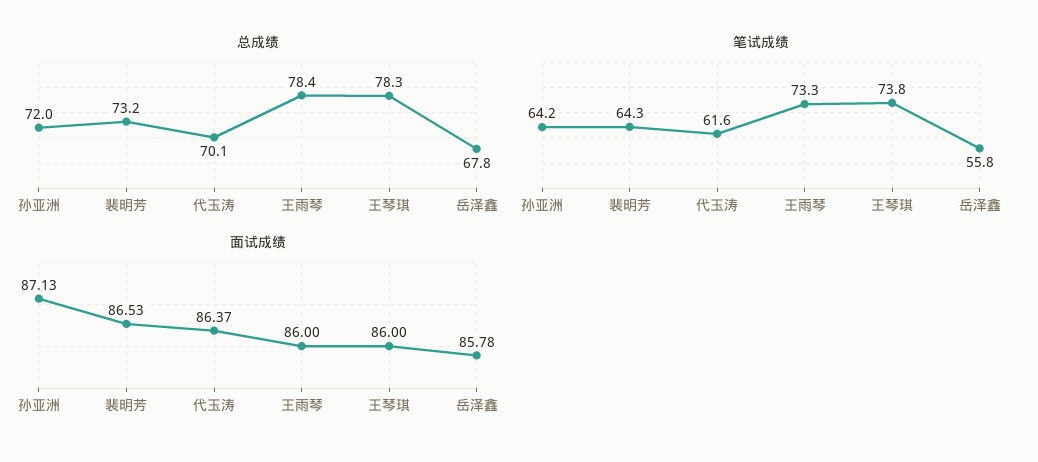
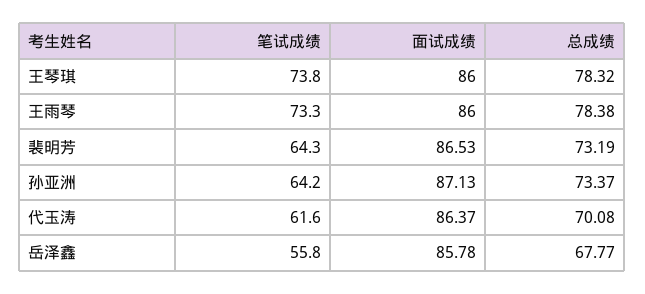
  {
    "总成绩": {
-     "孙亚洲": 72,
+     "孙亚洲": 73.37,
      "裴明芳": 73.19,
      "代玉涛": 70.08,
      "王雨琴": 78.38,
      "王琴琪": 78.32,
      "岳泽鑫": 67.77
    },
    "笔试成绩": {
      "孙亚洲": 64.2,
      "裴明芳": 64.3,
      "代玉涛": 61.6,
      "王雨琴": 73.3,
      "王琴琪": 73.8,
      "岳泽鑫": 55.8
    },
    "面试成绩": {
      "孙亚洲": 87.13,
      "裴明芳": 86.53,
      "代玉涛": 86.37,
      "王雨琴": 86,
      "王琴琪": 86,
      "岳泽鑫": 85.78
    }
  }

